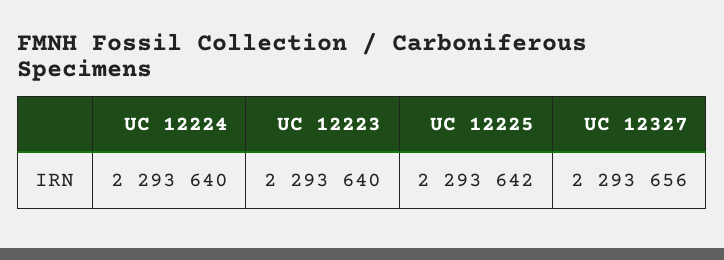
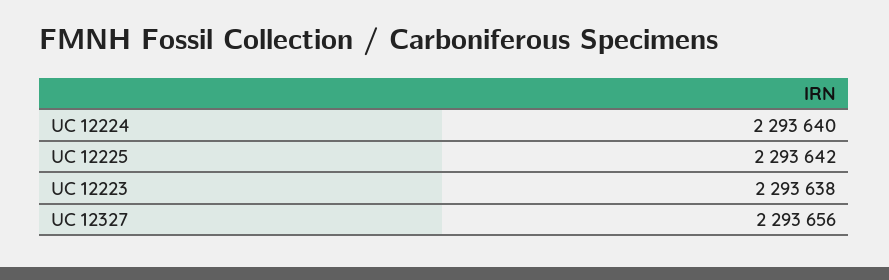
  {
    "UC 12224": 2293640,
-   "UC 12223": 2293640,
+   "UC 12223": 2293638,
    "UC 12225": 2293642,
    "UC 12327": 2293656
  }

